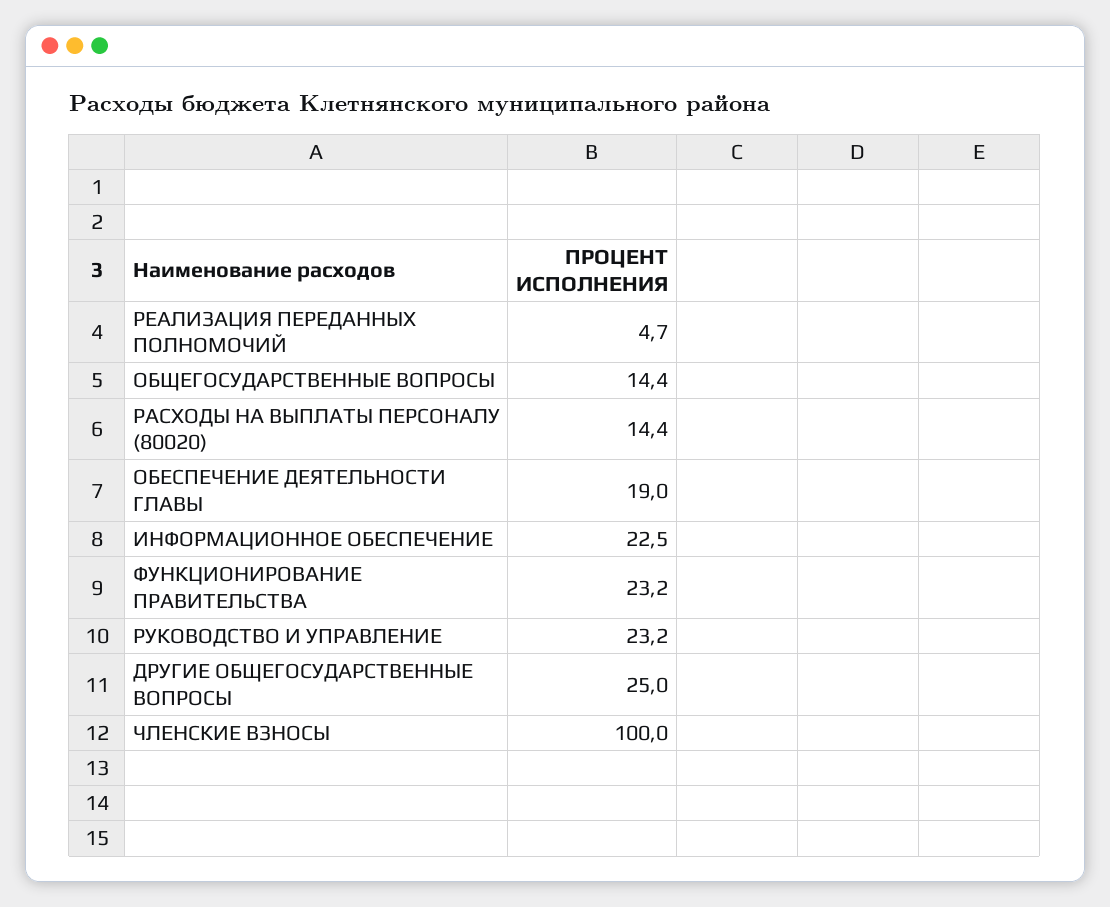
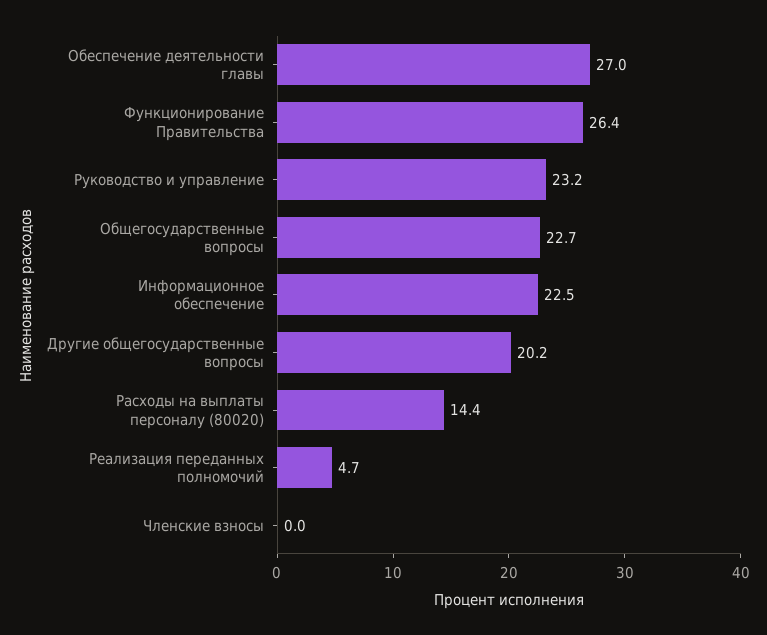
  {
    "РЕАЛИЗАЦИЯ ПЕРЕДАННЫХ ПОЛНОМОЧИЙ": 4.7,
-   "ОБЩЕГОСУДАРСТВЕННЫЕ ВОПРОСЫ": 14.4,
+   "ОБЩЕГОСУДАРСТВЕННЫЕ ВОПРОСЫ": 22.7,
    "РАСХОДЫ НА ВЫПЛАТЫ ПЕРСОНАЛУ (80020)": 14.4,
-   "ОБЕСПЕЧЕНИЕ ДЕЯТЕЛЬНОСТИ ГЛАВЫ": 19,
+   "ОБЕСПЕЧЕНИЕ ДЕЯТЕЛЬНОСТИ ГЛАВЫ": 27,
    "ИНФОРМАЦИОННОЕ ОБЕСПЕЧЕНИЕ": 22.5,
-   "ФУНКЦИОНИРОВАНИЕ ПРАВИТЕЛЬСТВА": 23.2,
+   "ФУНКЦИОНИРОВАНИЕ ПРАВИТЕЛЬСТВА": 26.4,
    "РУКОВОДСТВО И УПРАВЛЕНИЕ": 23.2,
-   "ДРУГИЕ ОБЩЕГОСУДАРСТВЕННЫЕ ВОПРОСЫ": 25,
+   "ДРУГИЕ ОБЩЕГОСУДАРСТВЕННЫЕ ВОПРОСЫ": 20.2,
-   "ЧЛЕНСКИЕ ВЗНОСЫ": 100
+   "ЧЛЕНСКИЕ ВЗНОСЫ": 0
  }

